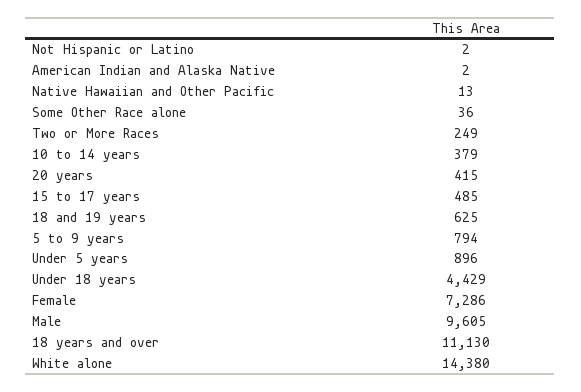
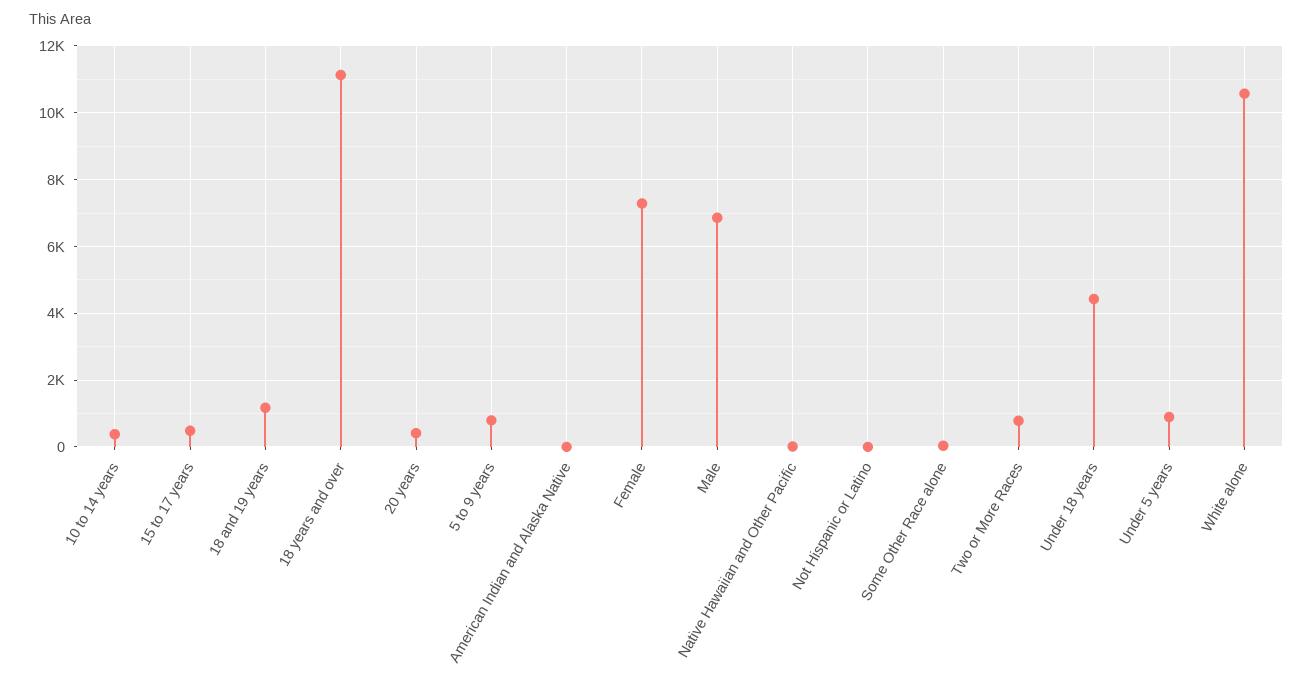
  {
    "Not Hispanic or Latino": 2,
    "American Indian and Alaska Native": 2,
    "Native Hawaiian and Other Pacific": 13,
    "Some Other Race alone": 36,
-   "Two or More Races": 249,
+   "Two or More Races": 800,
    "10 to 14 years": 379,
    "20 years": 415,
    "15 to 17 years": 485,
-   "18 and 19 years": 625,
+   "18 and 19 years": 1200,
    "5 to 9 years": 794,
    "Under 5 years": 896,
    "Under 18 years": 4429,
    "Female": 7286,
-   "Male": 9605,
+   "Male": 6800,
    "18 years and over": 11130,
-   "White alone": 14380
+   "White alone": 10600
  }

